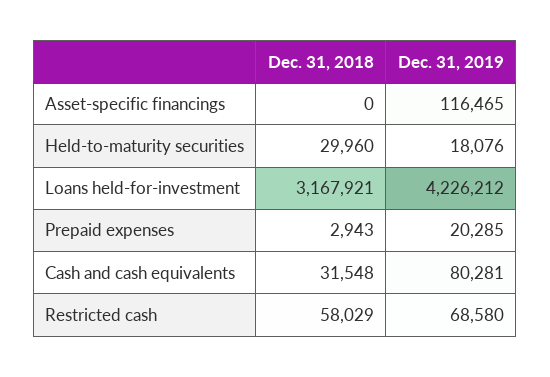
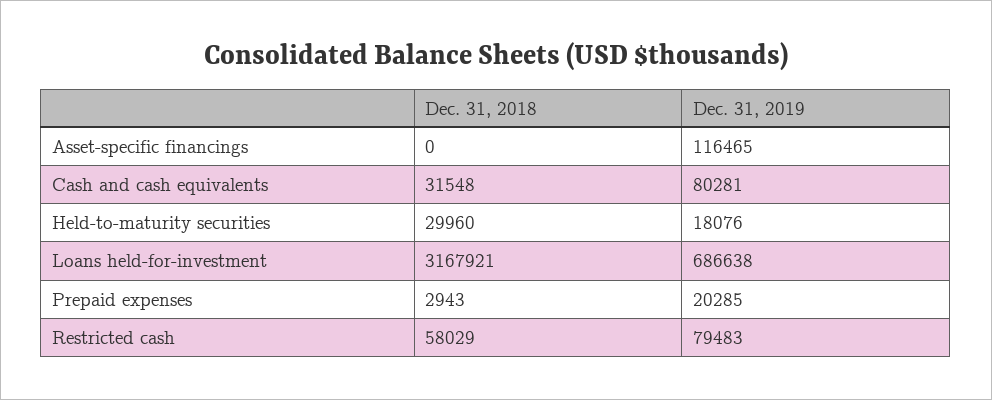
  {
    "Dec. 31, 2018": {
      "Asset-specific financings": 0,
      "Held-to-maturity securities": 29960,
      "Loans held-for-investment": 3167921,
      "Prepaid expenses": 2943,
      "Cash and cash equivalents": 31548,
      "Restricted cash": 58029
    },
    "Dec. 31, 2019": {
      "Asset-specific financings": 116465,
      "Held-to-maturity securities": 18076,
-     "Loans held-for-investment": 4226212,
+     "Loans held-for-investment": 686638,
      "Prepaid expenses": 20285,
      "Cash and cash equivalents": 80281,
-     "Restricted cash": 68580
+     "Restricted cash": 79483
    }
  }

